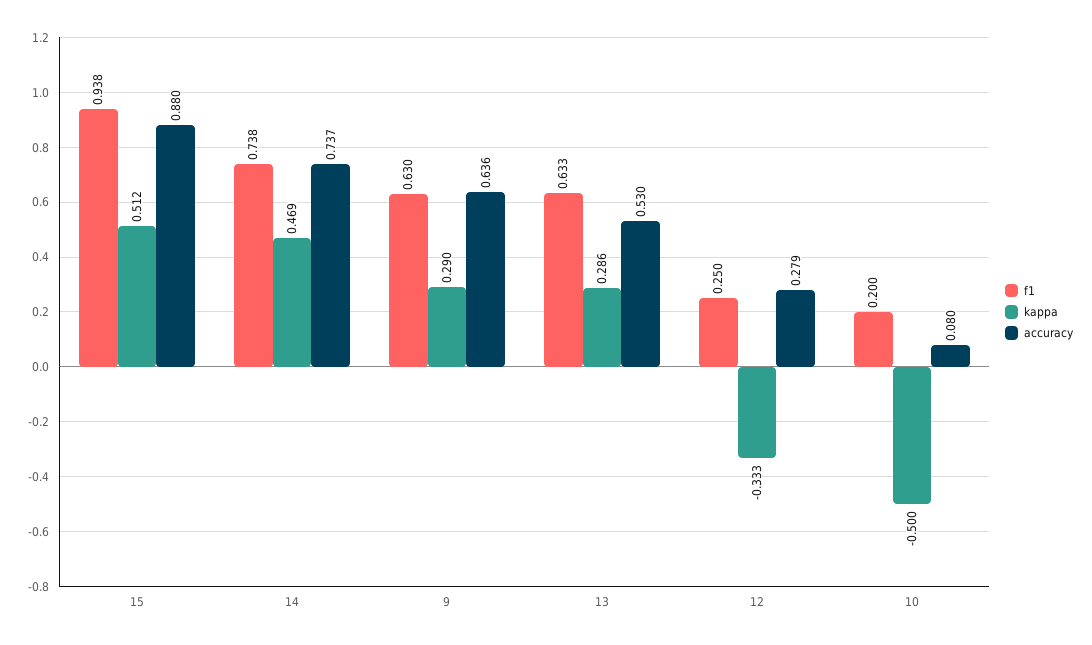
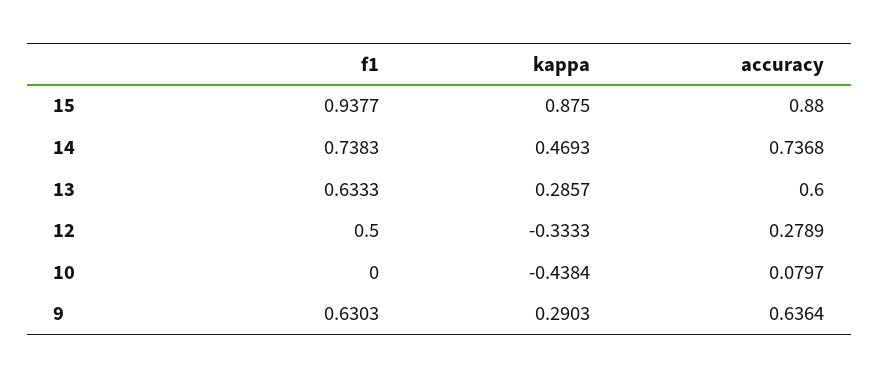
  {
    "f1": {
      "15": 0.9377,
      "14": 0.7383,
      "9": 0.6303,
      "13": 0.6333,
-     "12": 0.25,
+     "12": 0.5,
-     "10": 0.2
+     "10": 0
    },
    "kappa": {
-     "15": 0.512,
+     "15": 0.875,
      "14": 0.4693,
      "9": 0.2903,
      "13": 0.2857,
      "12": -0.3333,
-     "10": -0.5
+     "10": -0.4384
    },
    "accuracy": {
      "15": 0.88,
      "14": 0.7368,
      "9": 0.6364,
-     "13": 0.53,
+     "13": 0.6,
      "12": 0.2789,
      "10": 0.0797
    }
  }

